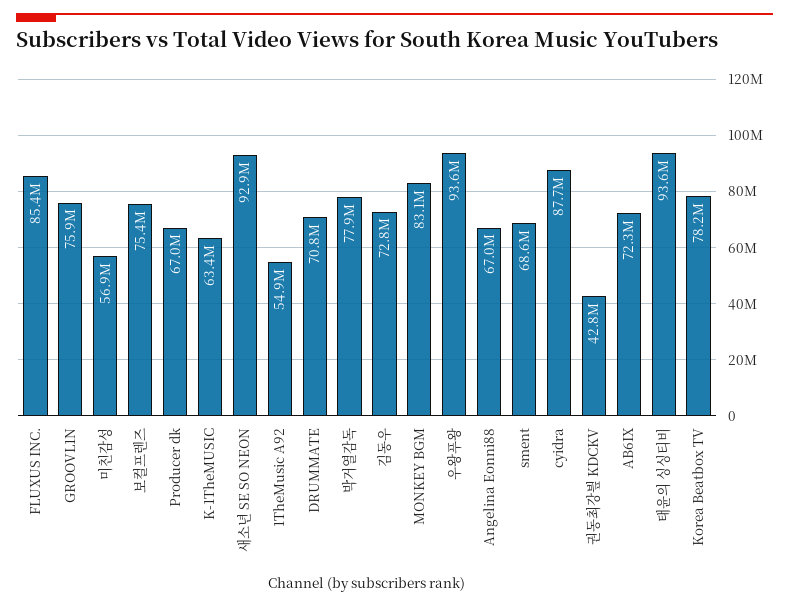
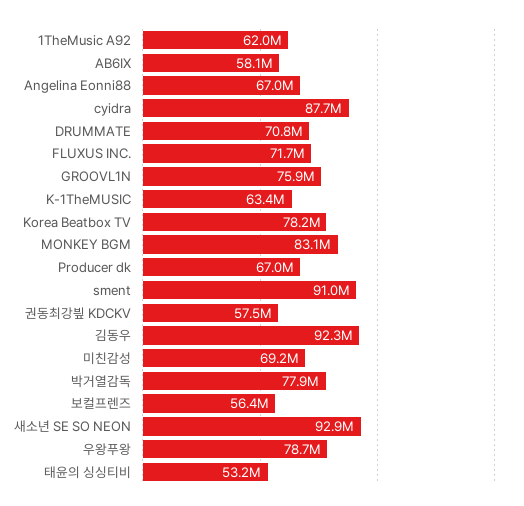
  {
-   "FLUXUS INC.": 85400000,
+   "FLUXUS INC.": 71700000,
    "GROOVL1N": 75900000,
-   "미친감성": 56900000,
+   "미친감성": 69200000,
-   "보컬프렌즈": 75400000,
+   "보컬프렌즈": 56400000,
    "Producer dk": 67000000,
    "K-1TheMUSIC": 63400000,
    "새소년 SE SO NEON": 92900000,
-   "1TheMusic A92": 54900000,
+   "1TheMusic A92": 62000000,
    "DRUMMATE": 70800000,
    "박거열감독": 77900000,
-   "김동우": 72800000,
+   "김동우": 92300000,
    "MONKEY BGM": 83100000,
-   "우왕푸왕": 93600000,
+   "우왕푸왕": 78700000,
    "Angelina Eonni88": 67000000,
-   "sment": 68600000,
+   "sment": 91000000,
    "cyidra": 87700000,
-   "권동최강빂 KDCKV": 42800000,
+   "권동최강빂 KDCKV": 57500000,
-   "AB6IX": 72300000,
+   "AB6IX": 58100000,
-   "태윤의 싱싱티비": 93600000,
+   "태윤의 싱싱티비": 53200000,
    "Korea Beatbox TV": 78200000
  }

